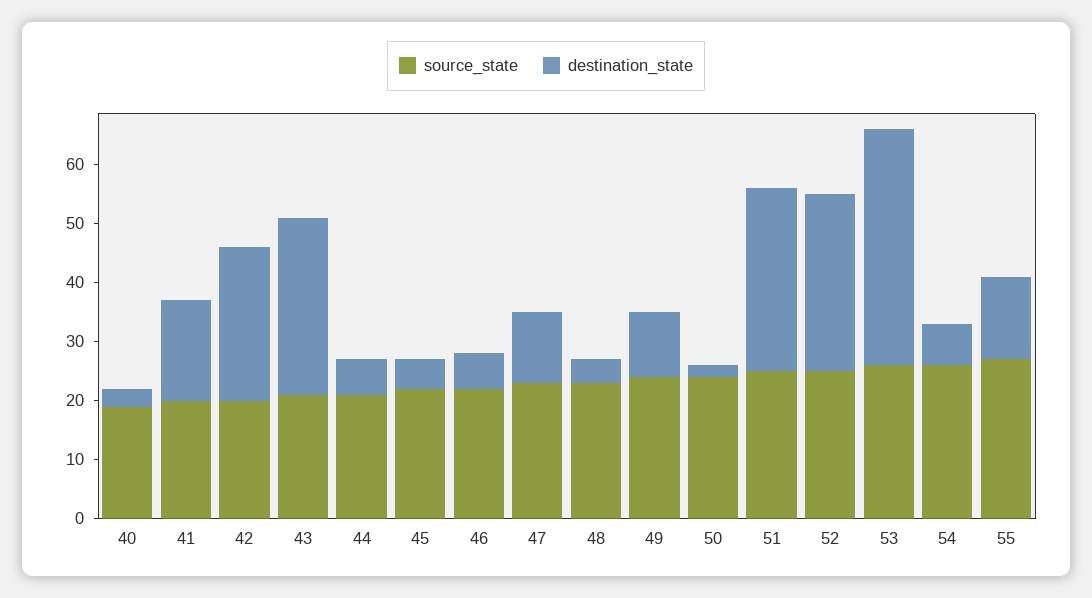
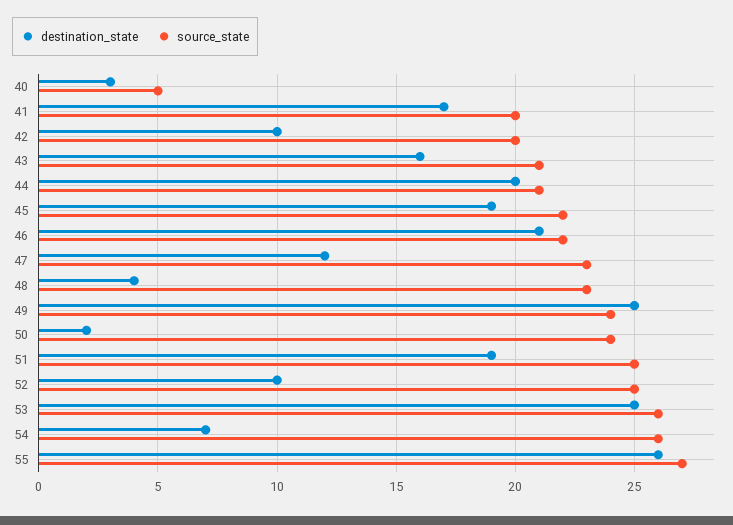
  {
    "source_state": {
-     "40": 20,
+     "40": 5,
      "41": 20,
      "42": 20,
      "43": 21,
      "44": 21,
      "45": 22,
      "46": 22,
      "47": 23,
      "48": 23,
      "49": 24,
      "50": 24,
      "51": 25,
      "52": 25,
      "53": 26,
      "54": 26,
      "55": 27
    },
    "destination_state": {
      "40": 3,
      "41": 17,
-     "42": 25,
+     "42": 10,
-     "43": 30,
+     "43": 16,
-     "44": 5,
+     "44": 20,
-     "45": 5,
+     "45": 19,
-     "46": 5,
+     "46": 21,
      "47": 12,
      "48": 4,
-     "49": 10,
+     "49": 25,
      "50": 2,
-     "51": 30,
+     "51": 19,
-     "52": 30,
+     "52": 10,
-     "53": 40,
+     "53": 25,
      "54": 7,
-     "55": 15
+     "55": 26
    }
  }

